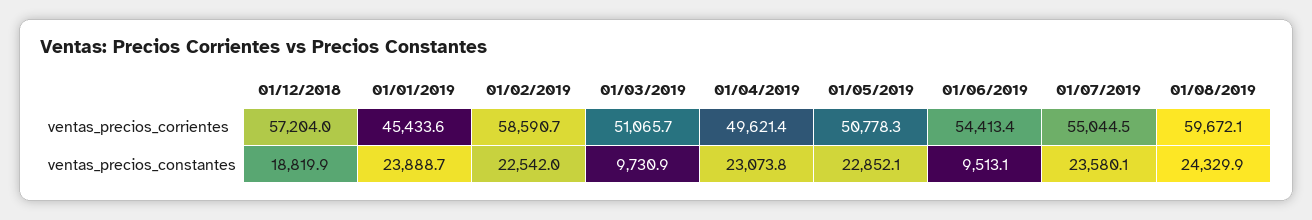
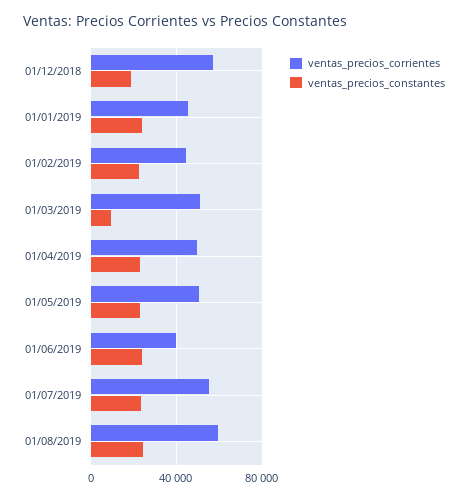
  {
    "ventas_precios_corrientes": {
      "01/12/2018": 57204,
      "01/01/2019": 45433.6,
-     "01/02/2019": 58590.7,
+     "01/02/2019": 45000,
      "01/03/2019": 51065.7,
      "01/04/2019": 49621.4,
      "01/05/2019": 50778.3,
-     "01/06/2019": 54413.4,
+     "01/06/2019": 40000,
      "01/07/2019": 55044.5,
      "01/08/2019": 59672.1
    },
    "ventas_precios_constantes": {
      "01/12/2018": 18819.9,
      "01/01/2019": 23888.7,
      "01/02/2019": 22542,
      "01/03/2019": 9730.9,
      "01/04/2019": 23073.8,
      "01/05/2019": 22852.1,
-     "01/06/2019": 9513.1,
+     "01/06/2019": 25000,
      "01/07/2019": 23580.1,
      "01/08/2019": 24329.9
    }
  }

